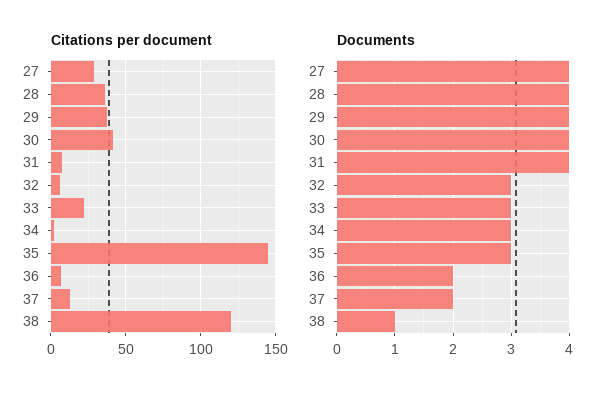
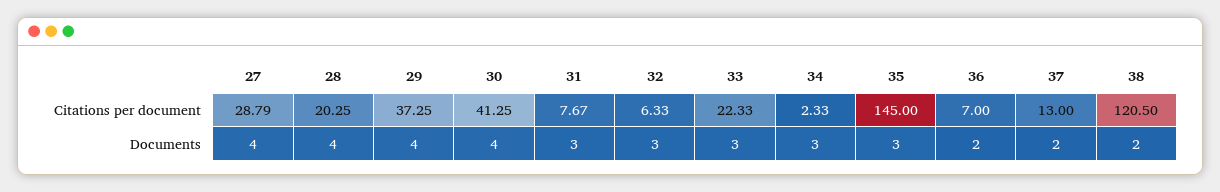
  {
    "Citations per document": {
      "27": 28.79,
-     "28": 35,
+     "28": 20.25,
      "29": 37.25,
      "30": 41.25,
      "31": 7.67,
      "32": 6.33,
      "33": 22.33,
      "34": 2.33,
      "35": 145,
      "36": 7,
      "37": 13,
      "38": 120.5
    },
    "Documents": {
      "27": 4,
      "28": 4,
      "29": 4,
      "30": 4,
-     "31": 4,
+     "31": 3,
      "32": 3,
      "33": 3,
      "34": 3,
      "35": 3,
      "36": 2,
      "37": 2,
-     "38": 1
+     "38": 2
    }
  }

